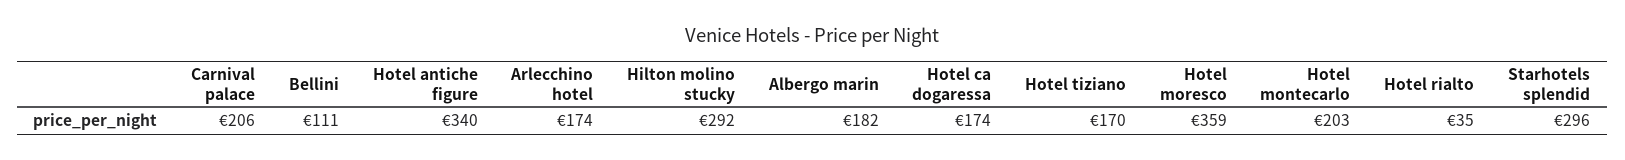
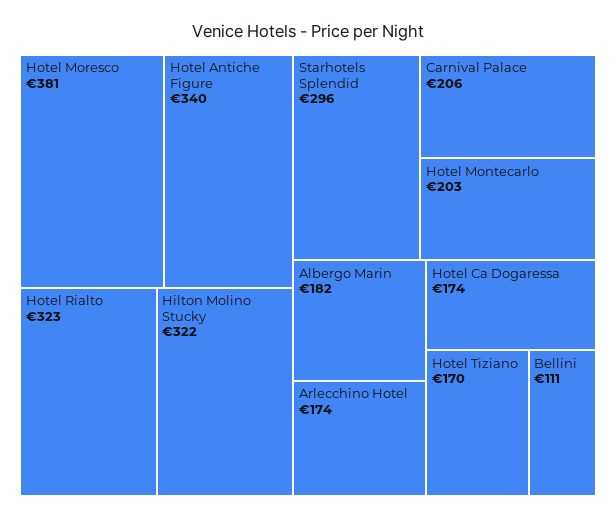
  {
    "Carnival palace": 206,
    "Bellini": 111,
    "Hotel antiche figure": 340,
    "Arlecchino hotel": 174,
-   "Hilton molino stucky": 292,
+   "Hilton molino stucky": 322,
    "Albergo marin": 182,
    "Hotel ca dogaressa": 174,
    "Hotel tiziano": 170,
-   "Hotel moresco": 359,
+   "Hotel moresco": 381,
    "Hotel montecarlo": 203,
-   "Hotel rialto": 35,
+   "Hotel rialto": 323,
    "Starhotels splendid": 296
  }

